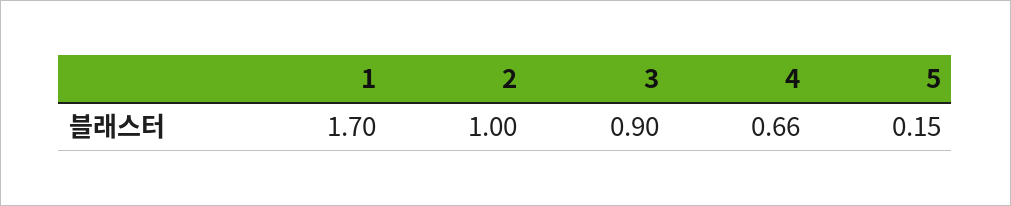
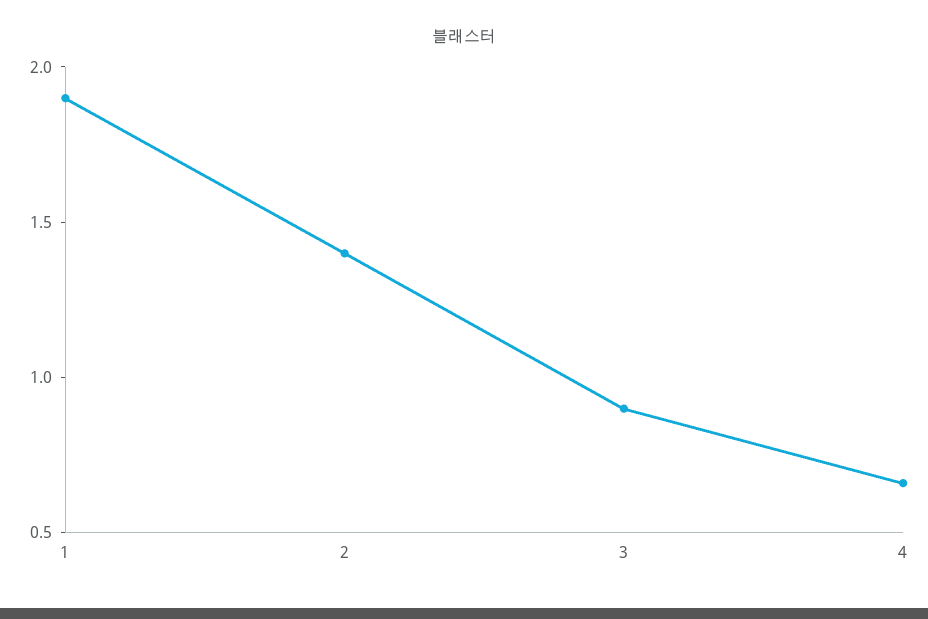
  {
-   "1": 1.7,
+   "1": 1.9,
-   "2": 1,
+   "2": 1.4,
    "3": 0.9,
-   "4": 0.66,
+   "4": 0.66
-   "5": 0.15
  }

